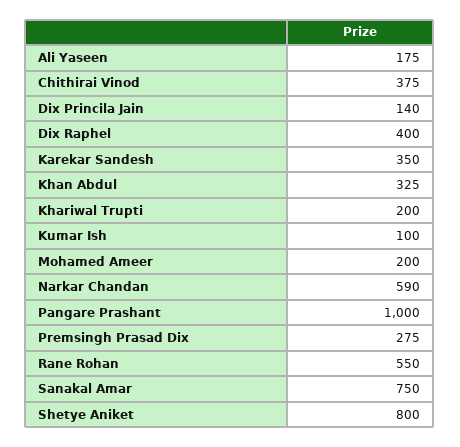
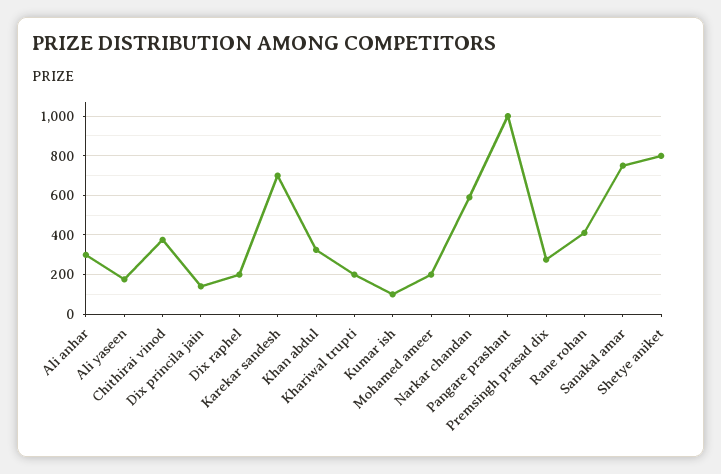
  {
    "Ali Yaseen": 175,
    "Chithirai Vinod": 375,
    "Dix Princila Jain": 140,
-   "Dix Raphel": 400,
+   "Dix Raphel": 200,
-   "Karekar Sandesh": 350,
+   "Karekar Sandesh": 700,
    "Khan Abdul": 325,
    "Khariwal Trupti": 200,
    "Kumar Ish": 100,
    "Mohamed Ameer": 200,
    "Narkar Chandan": 590,
    "Pangare Prashant": 1000,
    "Premsingh Prasad Dix": 275,
-   "Rane Rohan": 550,
+   "Rane Rohan": 400,
    "Sanakal Amar": 750,
-   "Shetye Aniket": 800
+   "Shetye Aniket": 800,
+   "Ali anhar": 300
  }

